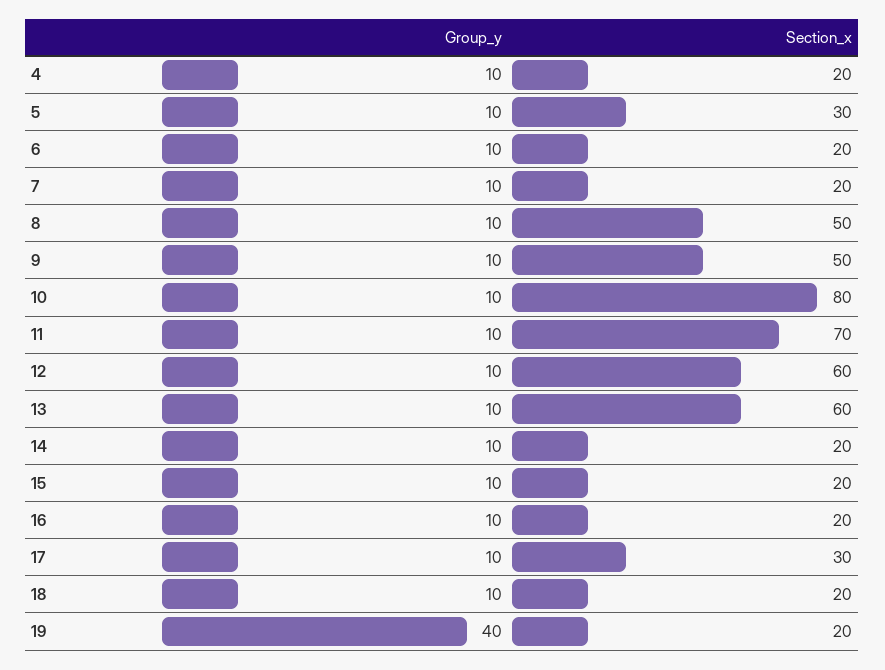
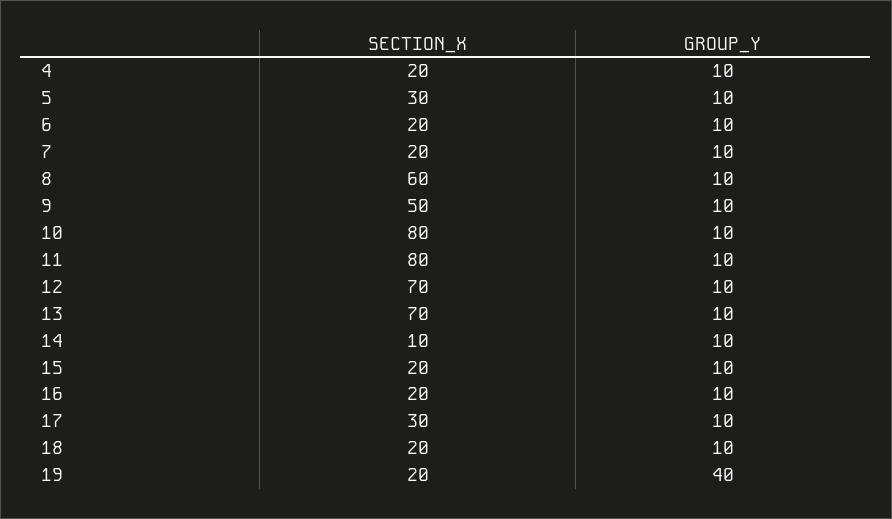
  {
    "Group_y": {
      "4": 10,
      "5": 10,
      "6": 10,
      "7": 10,
      "8": 10,
      "9": 10,
      "10": 10,
      "11": 10,
      "12": 10,
      "13": 10,
      "14": 10,
      "15": 10,
      "16": 10,
      "17": 10,
      "18": 10,
      "19": 40
    },
    "Section_x": {
      "4": 20,
      "5": 30,
      "6": 20,
      "7": 20,
-     "8": 50,
+     "8": 60,
      "9": 50,
      "10": 80,
-     "11": 70,
+     "11": 80,
-     "12": 60,
+     "12": 70,
-     "13": 60,
+     "13": 70,
-     "14": 20,
+     "14": 10,
      "15": 20,
      "16": 20,
      "17": 30,
      "18": 20,
      "19": 20
    }
  }

